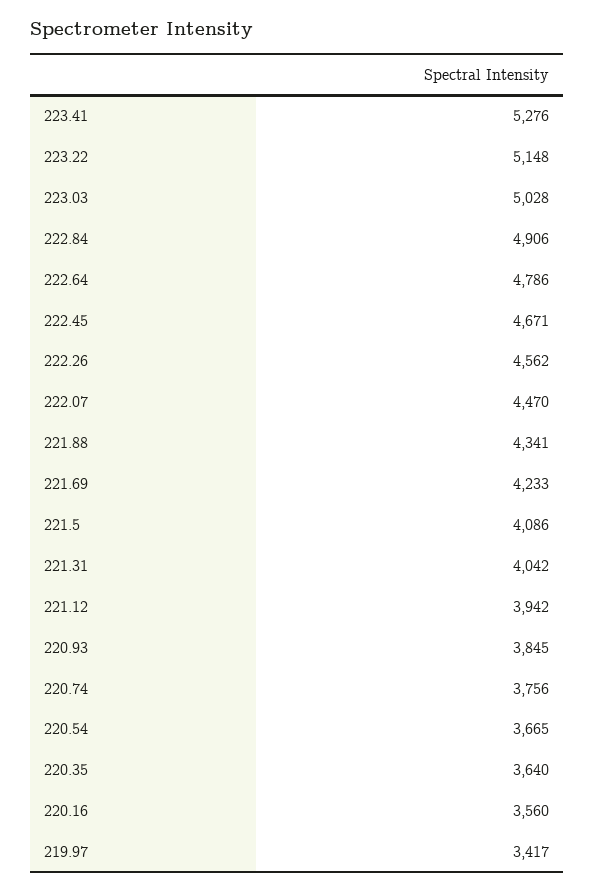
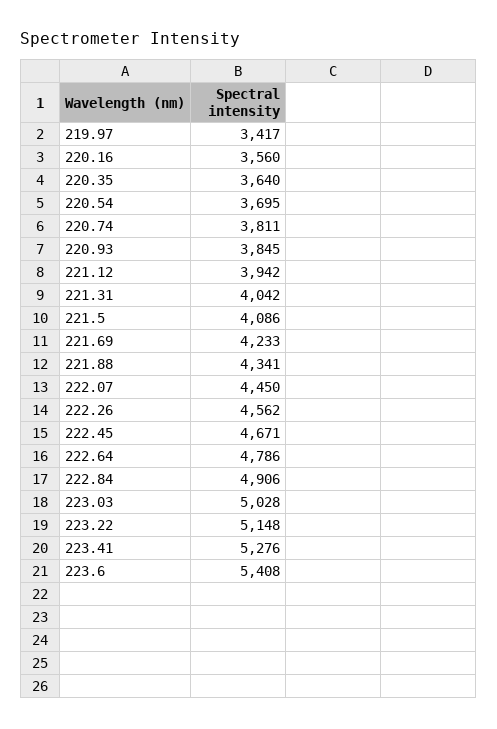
  {
    "223.41": 5276,
    "223.22": 5148,
    "223.03": 5028,
    "222.84": 4906,
    "222.64": 4786,
    "222.45": 4671,
    "222.26": 4562,
-   "222.07": 4470,
+   "222.07": 4450,
    "221.88": 4341,
    "221.69": 4233,
    "221.5": 4086,
    "221.31": 4042,
    "221.12": 3942,
    "220.93": 3845,
-   "220.74": 3756,
+   "220.74": 3811,
-   "220.54": 3665,
+   "220.54": 3695,
    "220.35": 3640,
    "220.16": 3560,
-   "219.97": 3417
+   "219.97": 3417,
+   "223.6": 5408
  }

